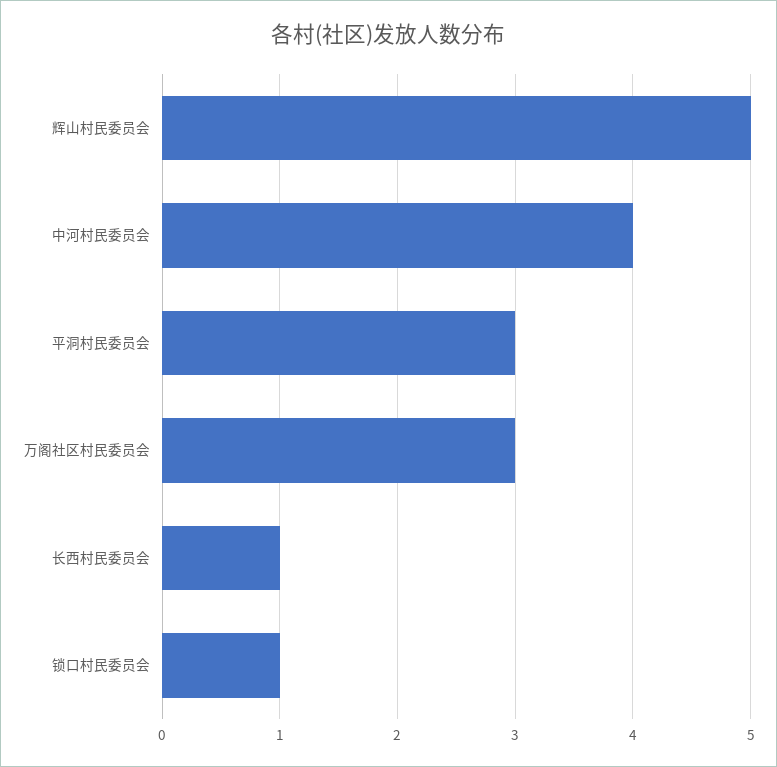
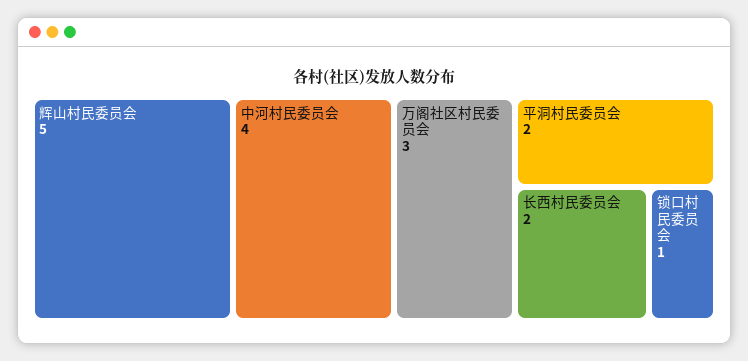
  {
    "辉山村民委员会": 5,
    "中河村民委员会": 4,
-   "平洞村民委员会": 3,
+   "平洞村民委员会": 2,
    "万阁社区村民委员会": 3,
-   "长西村民委员会": 1,
+   "长西村民委员会": 2,
    "锁口村民委员会": 1
  }

